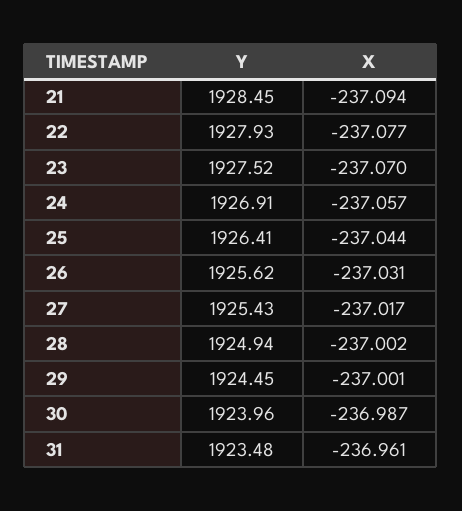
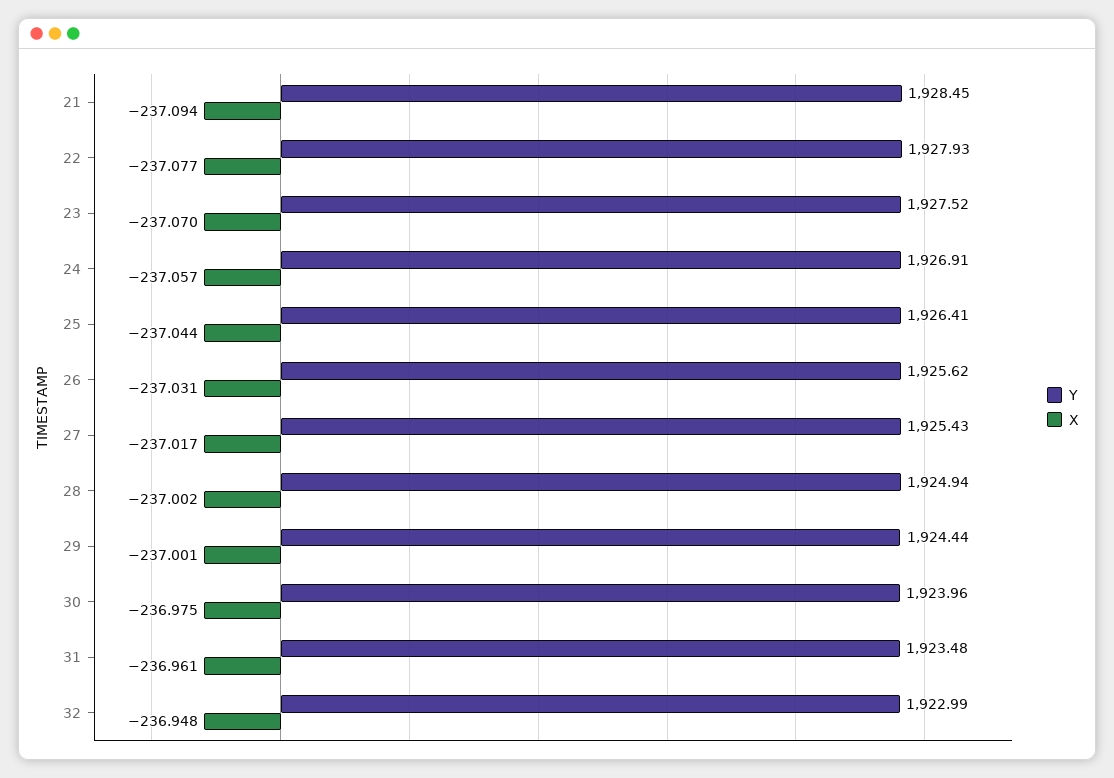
  {
    "Y": {
      "21": 1928.45,
      "22": 1927.93,
      "23": 1927.52,
      "24": 1926.91,
      "25": 1926.41,
      "26": 1925.62,
      "27": 1925.43,
      "28": 1924.94,
-     "29": 1924.45,
+     "29": 1924.44,
      "30": 1923.96,
-     "31": 1923.48
+     "31": 1923.48,
+     "32": 1922.99
    },
    "X": {
      "21": -237.094,
      "22": -237.077,
      "23": -237.07,
      "24": -237.057,
      "25": -237.044,
      "26": -237.031,
      "27": -237.017,
      "28": -237.002,
      "29": -237.001,
-     "30": -236.987,
+     "30": -236.975,
-     "31": -236.961
+     "31": -236.961,
+     "32": -236.948
    }
  }

